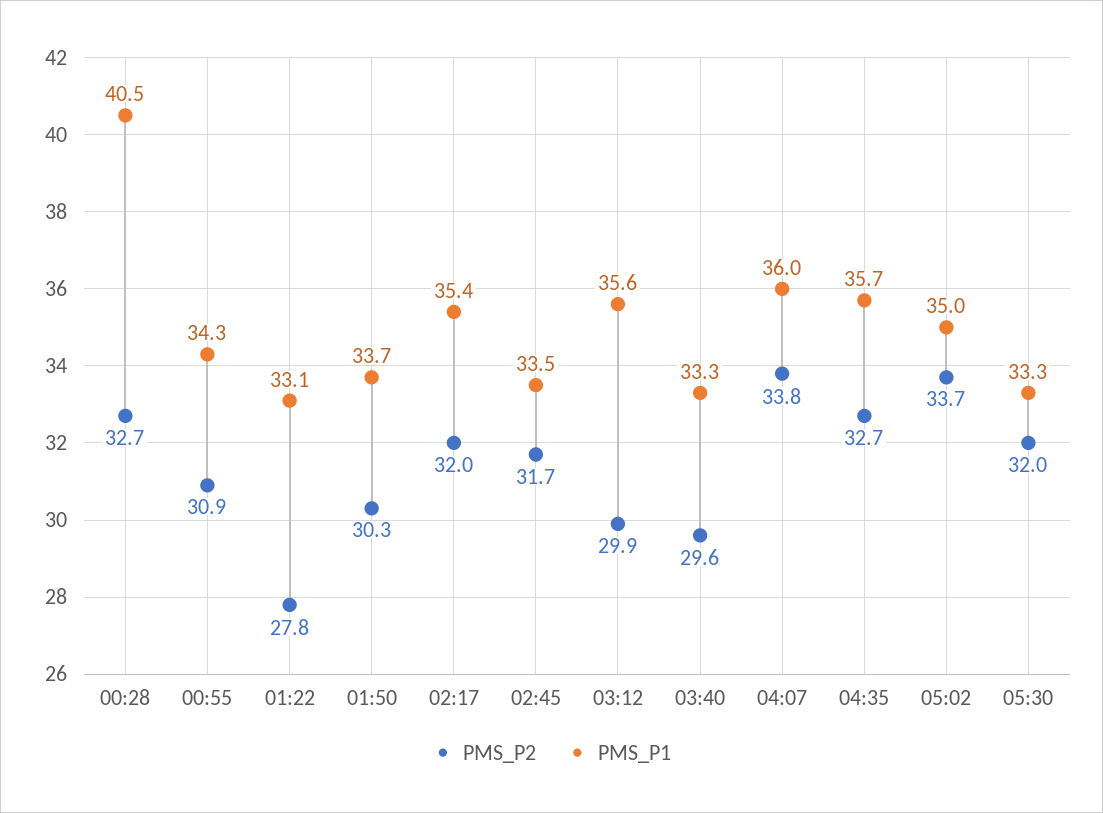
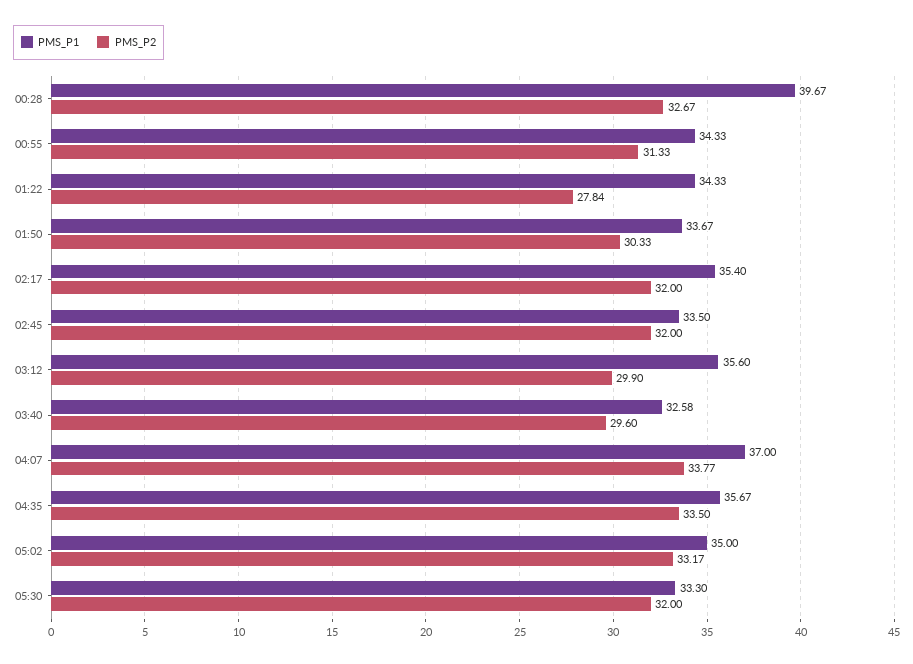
  {
    "PMS_P2": {
      "00:28": 32.67,
-     "00:55": 30.9,
+     "00:55": 31.33,
      "01:22": 27.84,
      "01:50": 30.33,
      "02:17": 32,
-     "02:45": 31.7,
+     "02:45": 32,
      "03:12": 29.9,
      "03:40": 29.6,
      "04:07": 33.77,
-     "04:35": 32.7,
+     "04:35": 33.5,
-     "05:02": 33.7,
+     "05:02": 33.17,
      "05:30": 32
    },
    "PMS_P1": {
-     "00:28": 40.5,
+     "00:28": 39.67,
      "00:55": 34.33,
-     "01:22": 33.1,
+     "01:22": 34.33,
      "01:50": 33.67,
      "02:17": 35.4,
      "02:45": 33.5,
      "03:12": 35.6,
-     "03:40": 33.3,
+     "03:40": 32.58,
-     "04:07": 36,
+     "04:07": 37,
      "04:35": 35.67,
      "05:02": 35,
      "05:30": 33.3
    }
  }

